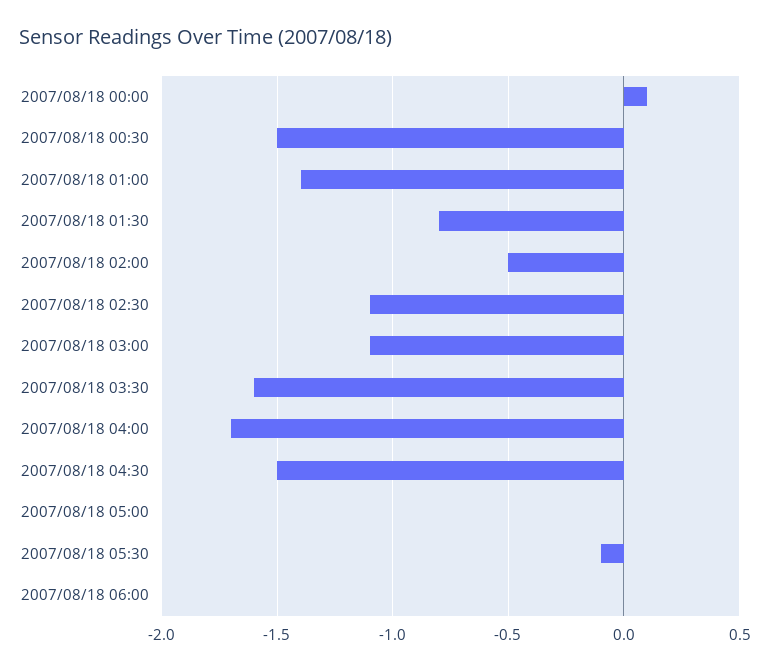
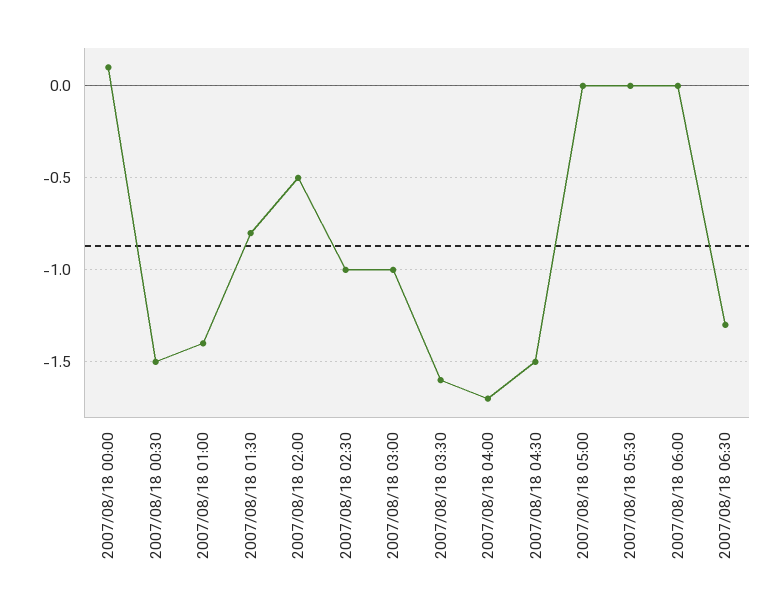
  {
    "2007/08/18 00:00": 0.1,
    "2007/08/18 00:30": -1.5,
    "2007/08/18 01:00": -1.4,
    "2007/08/18 01:30": -0.8,
    "2007/08/18 02:00": -0.5,
-   "2007/08/18 02:30": -1.1,
+   "2007/08/18 02:30": -1,
-   "2007/08/18 03:00": -1.1,
+   "2007/08/18 03:00": -1,
    "2007/08/18 03:30": -1.6,
    "2007/08/18 04:00": -1.7,
    "2007/08/18 04:30": -1.5,
    "2007/08/18 05:00": 0,
-   "2007/08/18 05:30": -0.1,
+   "2007/08/18 05:30": 0,
-   "2007/08/18 06:00": 0
+   "2007/08/18 06:00": 0,
+   "2007/08/18 06:30": -1.3
  }

